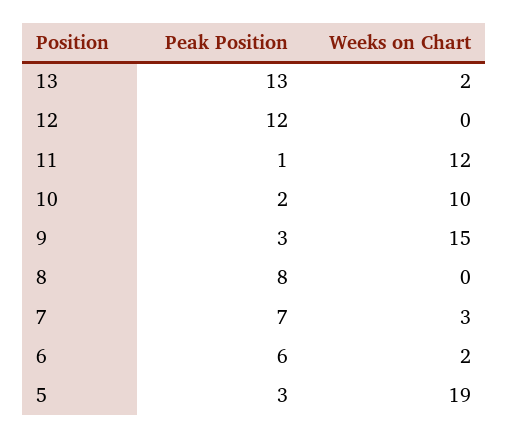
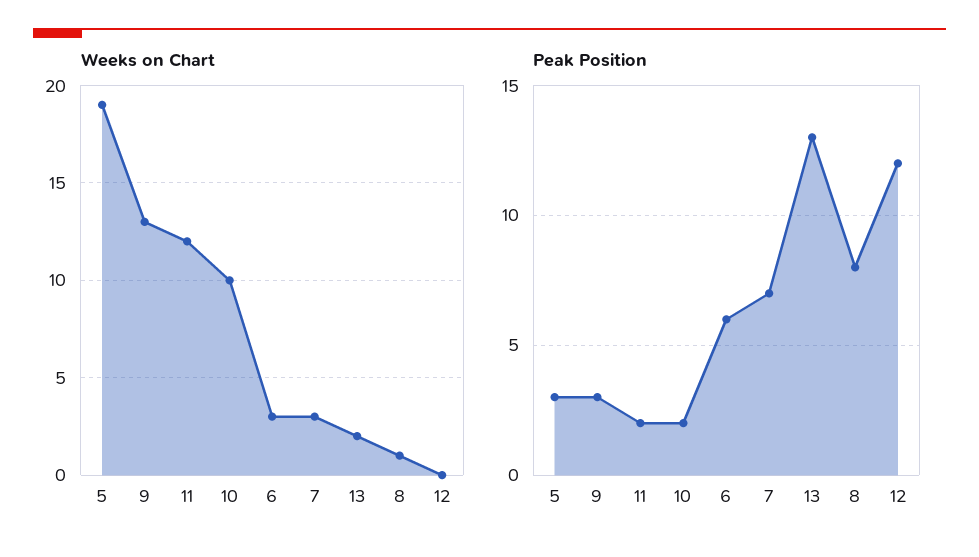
  {
    "Peak Position": {
      "13": 13,
      "12": 12,
-     "11": 1,
+     "11": 2,
      "10": 2,
      "9": 3,
      "8": 8,
      "7": 7,
      "6": 6,
      "5": 3
    },
    "Weeks on Chart": {
      "13": 2,
      "12": 0,
      "11": 12,
      "10": 10,
-     "9": 15,
+     "9": 13,
-     "8": 0,
+     "8": 1,
      "7": 3,
-     "6": 2,
+     "6": 3,
      "5": 19
    }
  }

